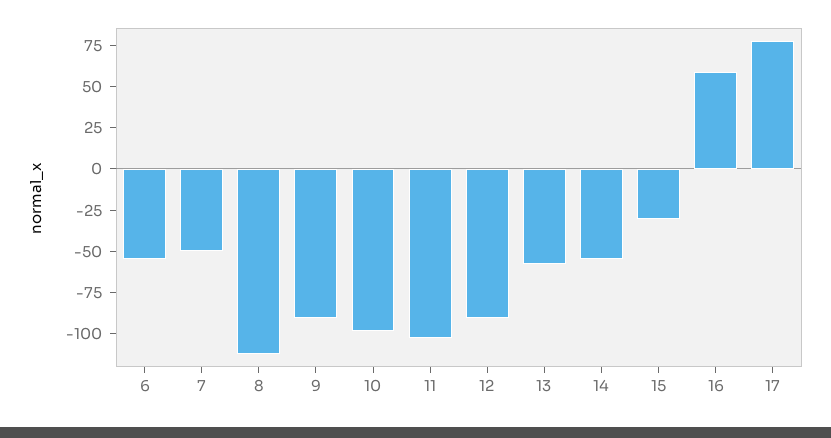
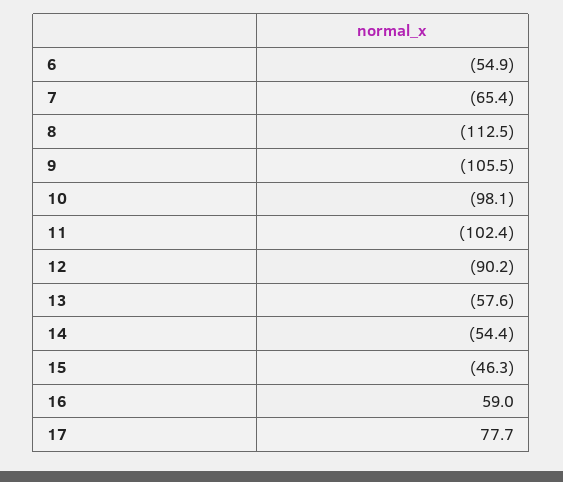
  {
    "6": -54.9,
-   "7": -50,
+   "7": -65.4,
    "8": -112.5,
-   "9": -90,
+   "9": -105.5,
    "10": -98.1,
    "11": -102.4,
    "12": -90.2,
    "13": -57.6,
    "14": -54.4,
-   "15": -30,
+   "15": -46.3,
    "16": 59,
    "17": 77.7
  }

